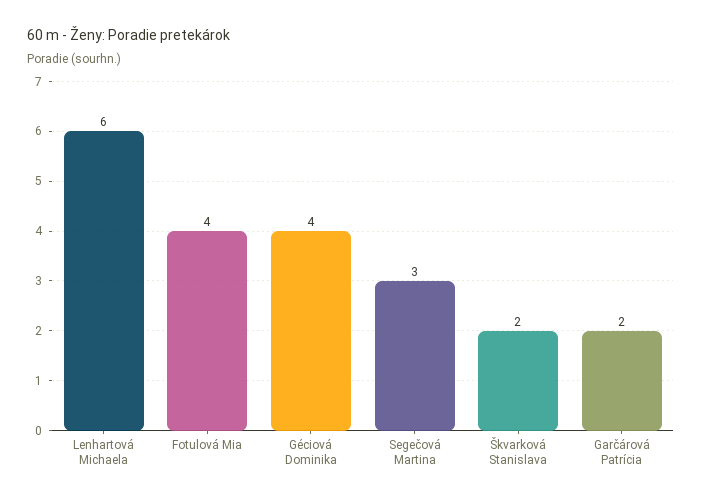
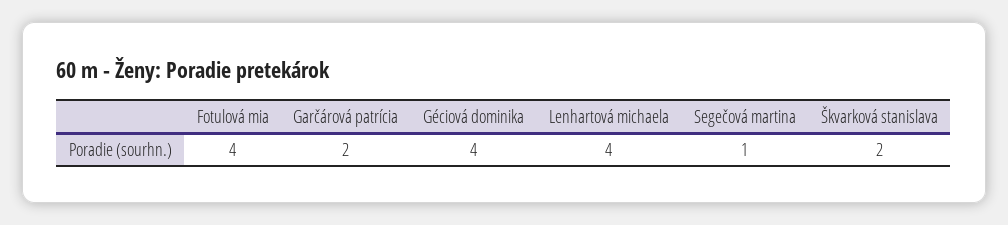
  {
-   "Lenhartová Michaela": 6,
+   "Lenhartová Michaela": 4,
    "Fotulová Mia": 4,
    "Géciová Dominika": 4,
-   "Segečová Martina": 3,
+   "Segečová Martina": 1,
    "Škvarková Stanislava": 2,
    "Garčárová Patrícia": 2
  }

